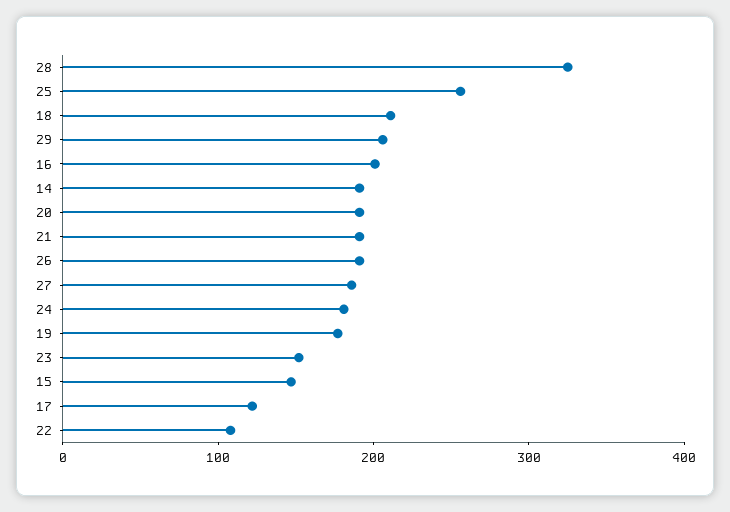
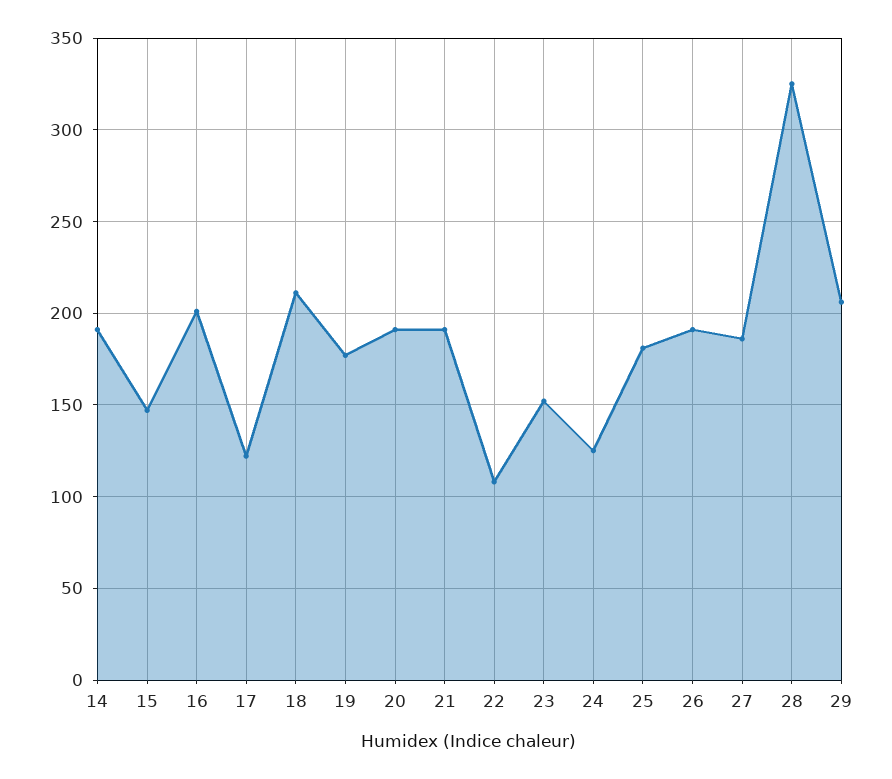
  {
    "28": 325,
-   "25": 260,
+   "25": 180,
    "18": 210,
    "29": 205,
    "16": 200,
    "14": 190,
    "20": 190,
    "21": 190,
    "26": 190,
    "27": 185,
-   "24": 180,
+   "24": 125,
    "19": 175,
    "23": 150,
    "15": 145,
    "17": 120,
    "22": 110
  }

